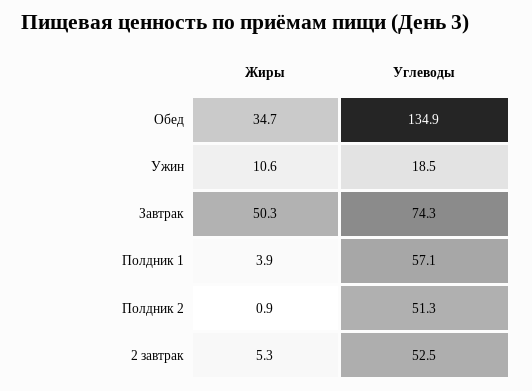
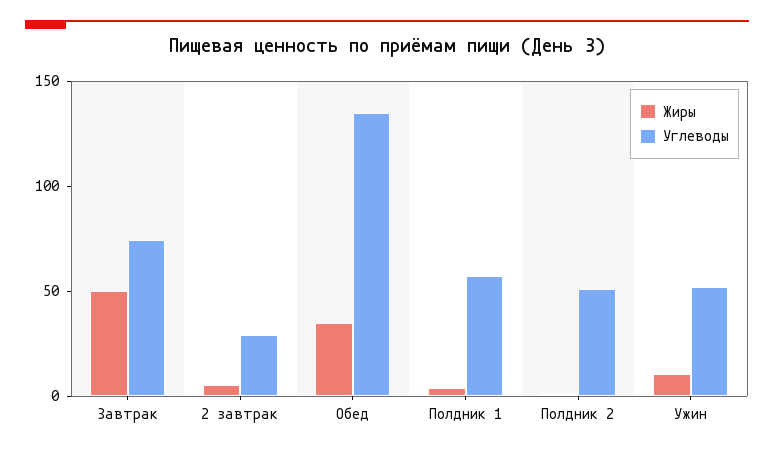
  {
    "Жиры": {
      "Обед": 34.7,
      "Ужин": 10.6,
      "Завтрак": 50.3,
      "Полдник 1": 3.9,
      "Полдник 2": 0.9,
      "2 завтрак": 5.3
    },
    "Углеводы": {
      "Обед": 134.9,
-     "Ужин": 18.5,
+     "Ужин": 50,
      "Завтрак": 74.3,
      "Полдник 1": 57.1,
      "Полдник 2": 51.3,
-     "2 завтрак": 52.5
+     "2 завтрак": 30
    }
  }

